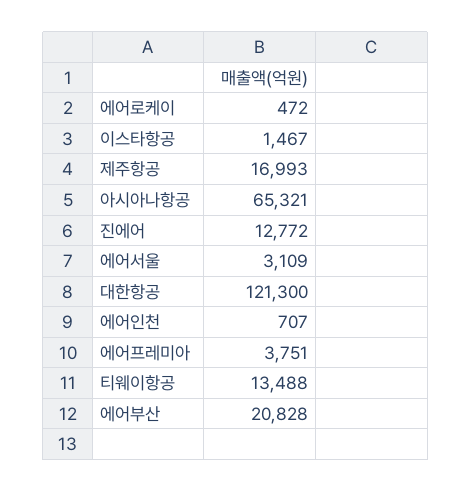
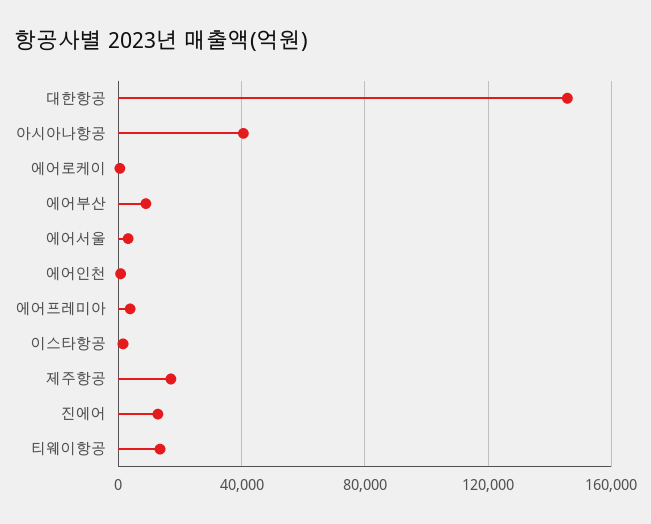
  {
    "에어로케이": 472,
    "이스타항공": 1467,
    "제주항공": 16993,
-   "아시아나항공": 65321,
+   "아시아나항공": 40000,
    "진에어": 12772,
    "에어서울": 3109,
-   "대한항공": 121300,
+   "대한항공": 145000,
    "에어인천": 707,
    "에어프레미아": 3751,
    "티웨이항공": 13488,
-   "에어부산": 20828
+   "에어부산": 10000
  }

